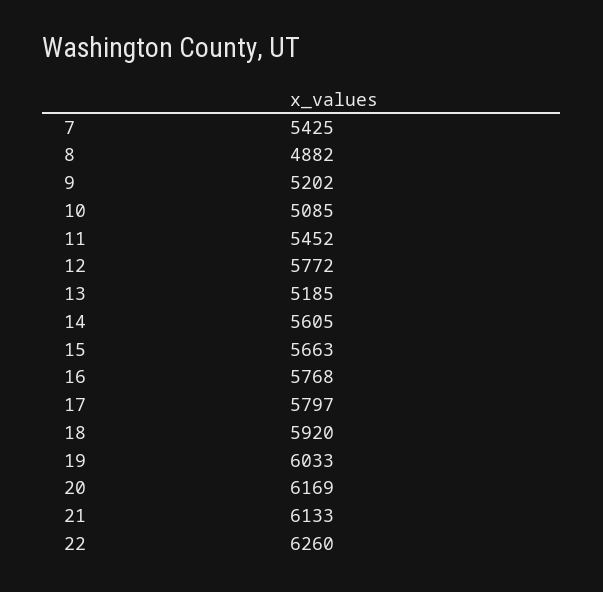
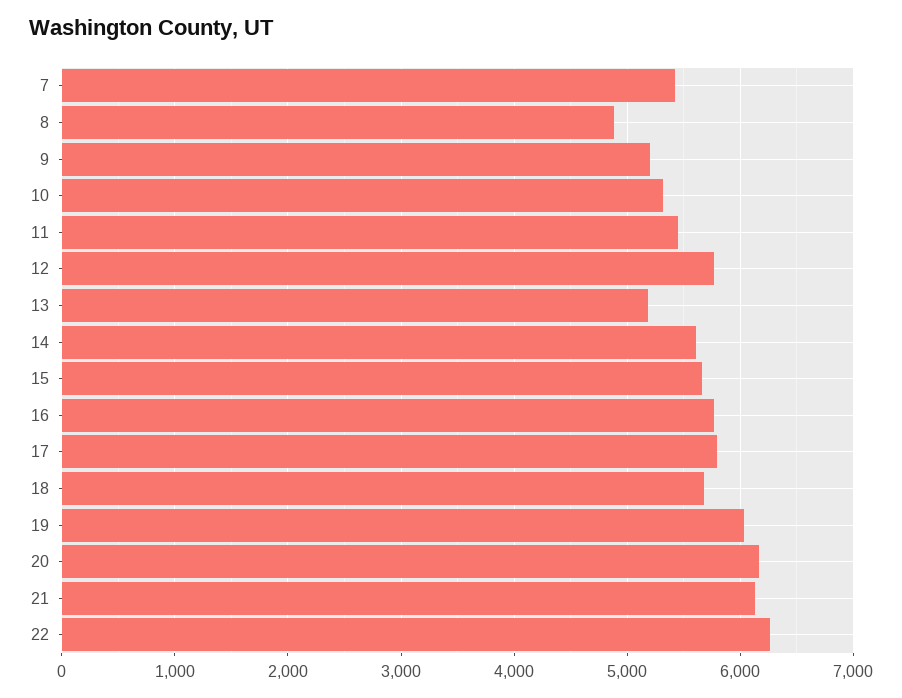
  {
    "7": 5425,
    "8": 4882,
    "9": 5202,
-   "10": 5085,
+   "10": 5300,
    "11": 5452,
    "12": 5772,
    "13": 5185,
    "14": 5605,
    "15": 5663,
    "16": 5768,
    "17": 5797,
-   "18": 5920,
+   "18": 5700,
    "19": 6033,
    "20": 6169,
    "21": 6133,
    "22": 6260
  }

